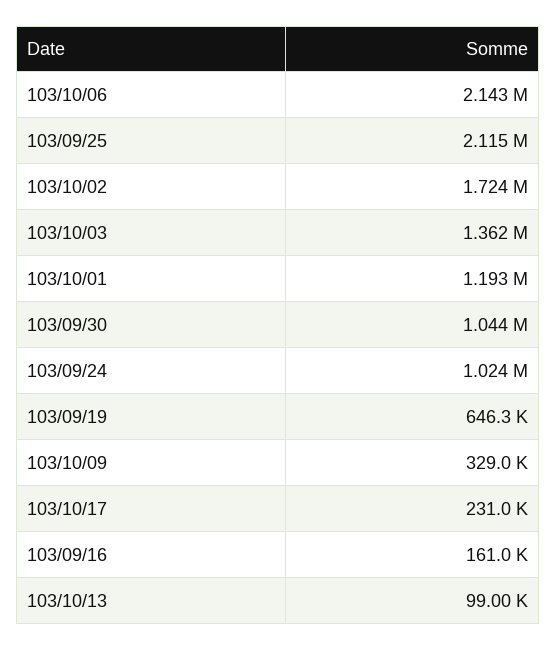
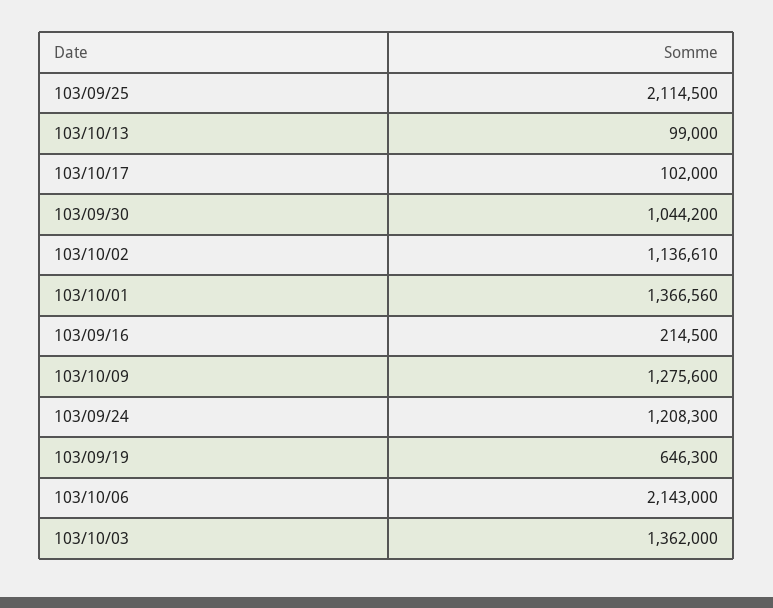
  {
    "103/10/06": 2143000,
    "103/09/25": 2114500,
-   "103/10/02": 1724000,
+   "103/10/02": 1136610,
    "103/10/03": 1362000,
-   "103/10/01": 1193000,
+   "103/10/01": 1366560,
    "103/09/30": 1044200,
-   "103/09/24": 1024000,
+   "103/09/24": 1208300,
    "103/09/19": 646300,
-   "103/10/09": 329000,
+   "103/10/09": 1275600,
-   "103/10/17": 231000,
+   "103/10/17": 102000,
-   "103/09/16": 161000,
+   "103/09/16": 214500,
    "103/10/13": 99000
  }

